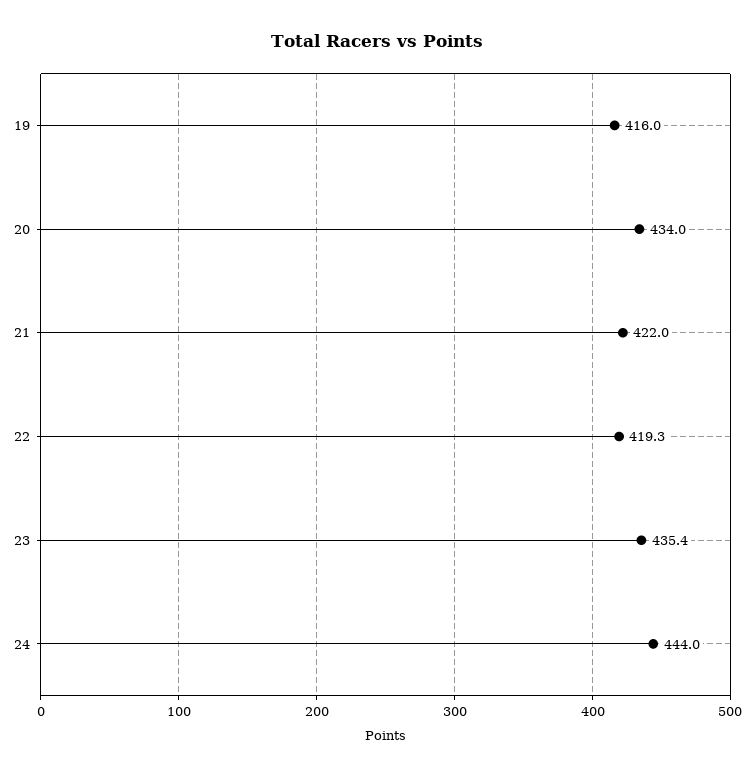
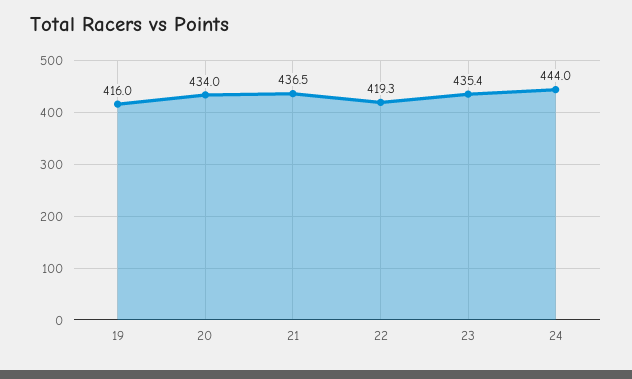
  {
    "19": 416,
    "20": 434,
-   "21": 422,
+   "21": 436.5,
    "22": 419.3,
    "23": 435.4,
    "24": 444
  }

